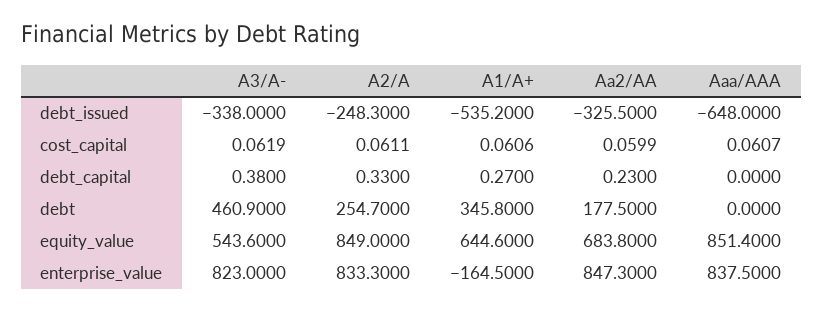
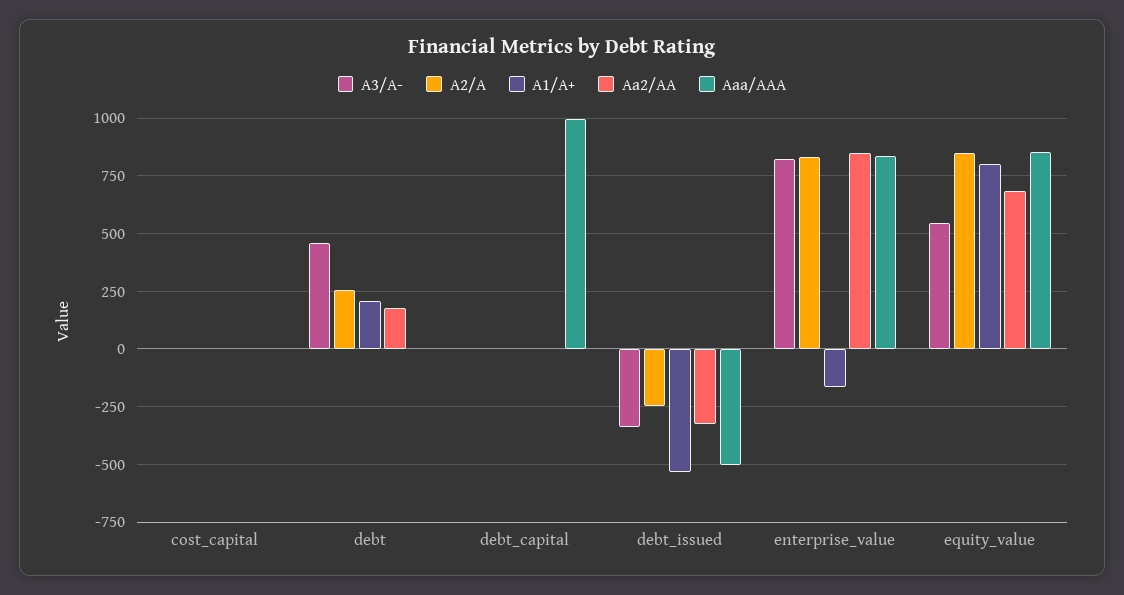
  {
    "A3/A-": {
      "debt_issued": -338,
      "cost_capital": 0.0619,
      "debt_capital": 0.38,
      "debt": 460.9,
      "equity_value": 543.6,
      "enterprise_value": 823
    },
    "A2/A": {
      "debt_issued": -248.3,
      "cost_capital": 0.0611,
      "debt_capital": 0.33,
      "debt": 254.7,
      "equity_value": 849,
      "enterprise_value": 833.3
    },
    "A1/A+": {
      "debt_issued": -535.2,
      "cost_capital": 0.0606,
      "debt_capital": 0.27,
-     "debt": 345.8,
+     "debt": 200,
-     "equity_value": 644.6,
+     "equity_value": 800,
      "enterprise_value": -164.5
    },
    "Aa2/AA": {
      "debt_issued": -325.5,
      "cost_capital": 0.0599,
      "debt_capital": 0.23,
      "debt": 177.5,
      "equity_value": 683.8,
      "enterprise_value": 847.3
    },
    "Aaa/AAA": {
-     "debt_issued": -648,
+     "debt_issued": -500,
      "cost_capital": 0.0607,
-     "debt_capital": 0,
+     "debt_capital": 1000,
      "debt": 0,
      "equity_value": 851.4,
      "enterprise_value": 837.5
    }
  }

